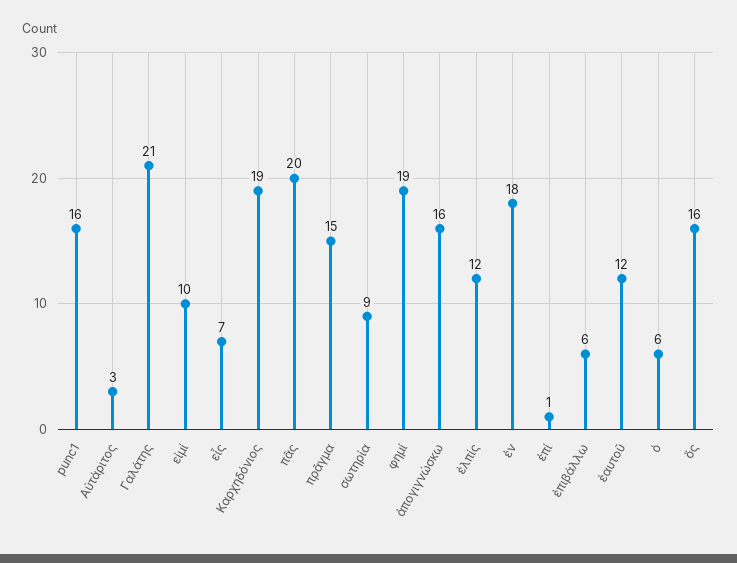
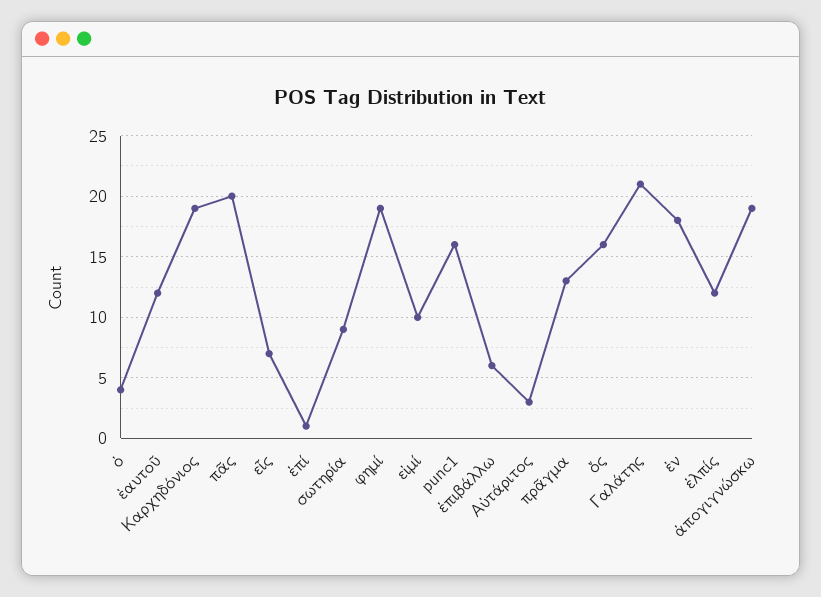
  {
    "punc1": 16,
    "Αὐτάριτος": 3,
    "Γαλάτης": 21,
    "εἰμί": 10,
    "εἷς": 7,
    "Καρχηδόνιος": 19,
    "πᾶς": 20,
-   "πρᾶγμα": 15,
+   "πρᾶγμα": 13,
    "σωτηρία": 9,
    "φημί": 19,
-   "ἀπογιγνώσκω": 16,
+   "ἀπογιγνώσκω": 19,
    "ἐλπίς": 12,
    "ἐν": 18,
    "ἐπί": 1,
    "ἐπιβάλλω": 6,
    "ἑαυτοῦ": 12,
-   "ὁ": 6,
+   "ὁ": 4,
    "ὅς": 16
  }

